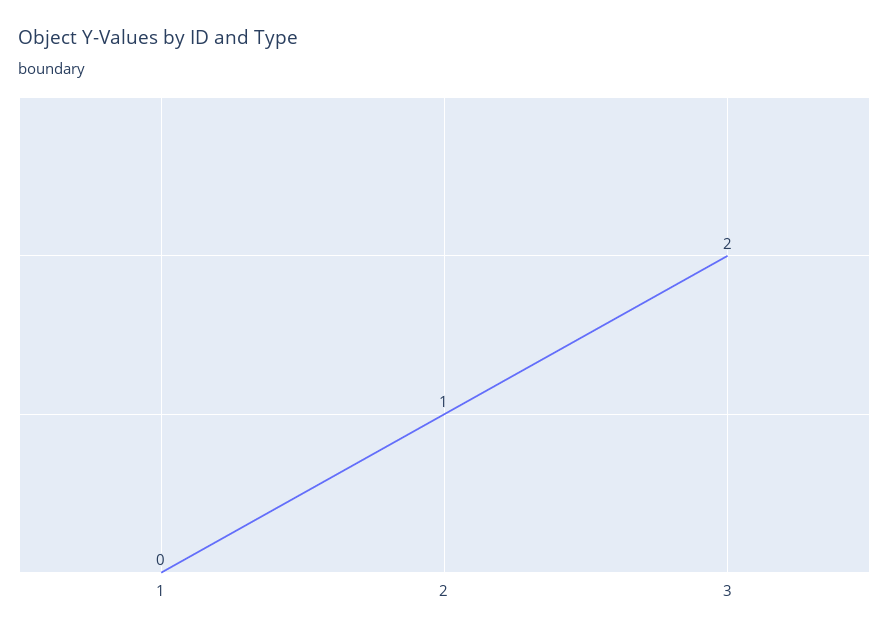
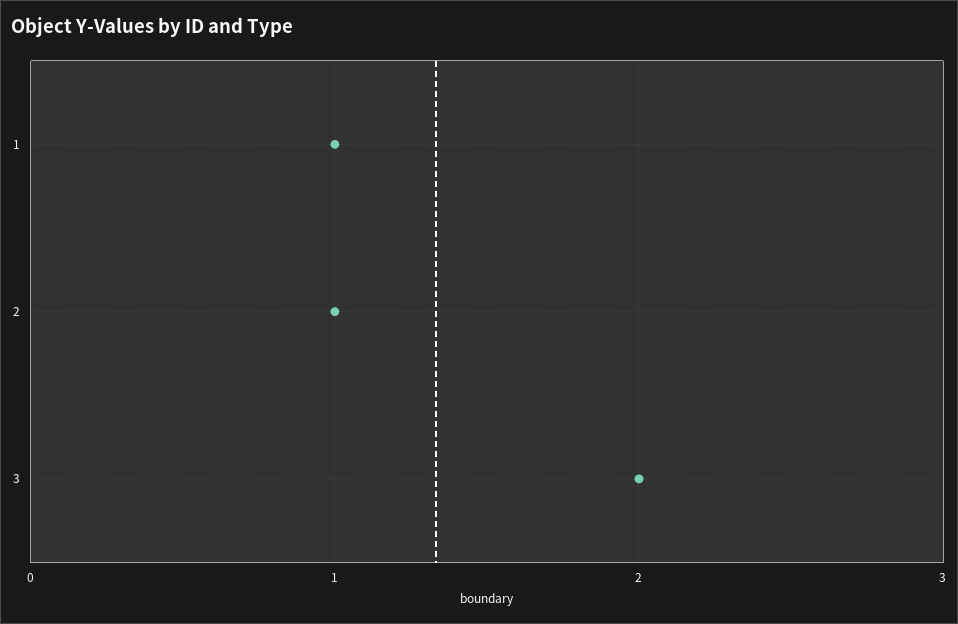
  {
-   "1": 0,
+   "1": 1,
    "2": 1,
    "3": 2
  }

